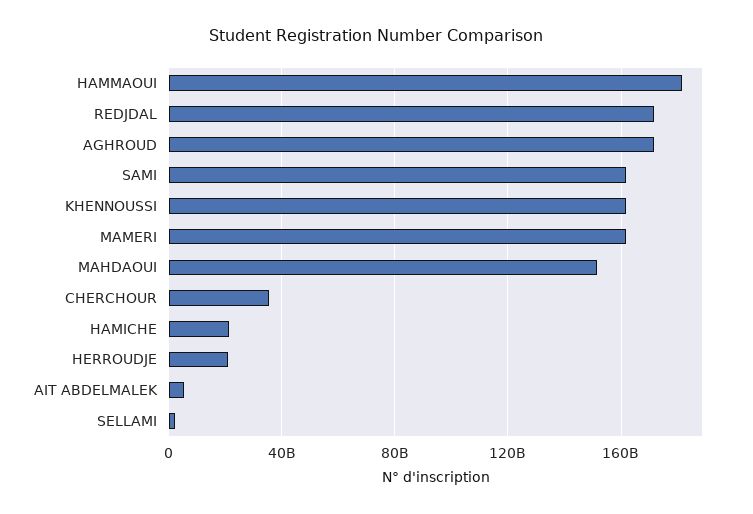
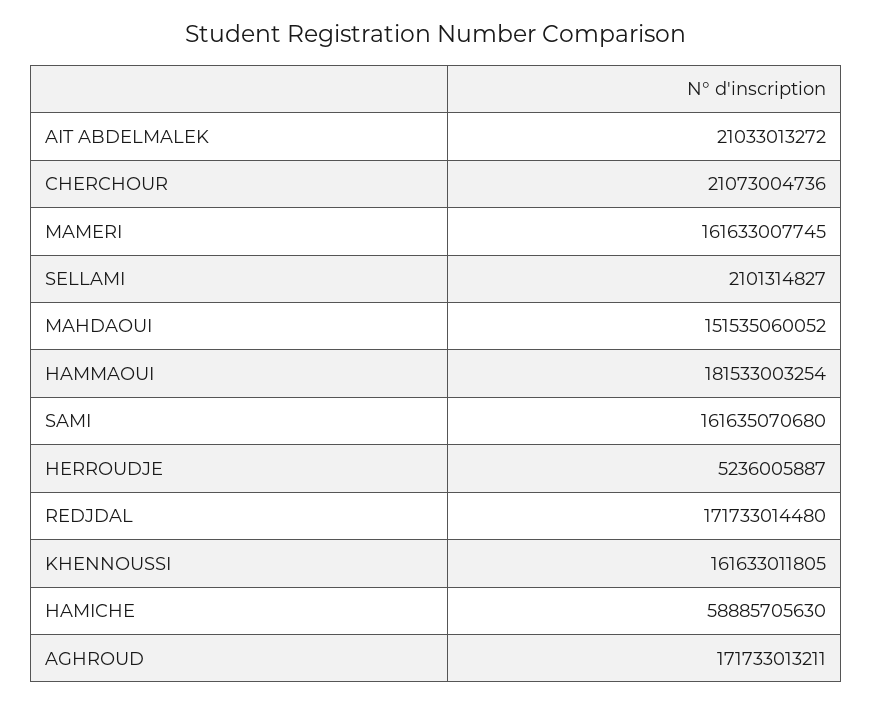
  {
    "HAMMAOUI": 181533003254,
    "REDJDAL": 171733014480,
    "AGHROUD": 171733013211,
    "SAMI": 161635070680,
    "KHENNOUSSI": 161633011805,
    "MAMERI": 161633007745,
    "MAHDAOUI": 151535060052,
-   "CHERCHOUR": 35000000000,
+   "CHERCHOUR": 21073004736,
-   "HAMICHE": 20000000000,
+   "HAMICHE": 58885705630,
-   "HERROUDJE": 20000000000,
+   "HERROUDJE": 5236005887,
-   "AIT ABDELMALEK": 5000000000,
+   "AIT ABDELMALEK": 21033013272,
    "SELLAMI": 2101314827
  }

